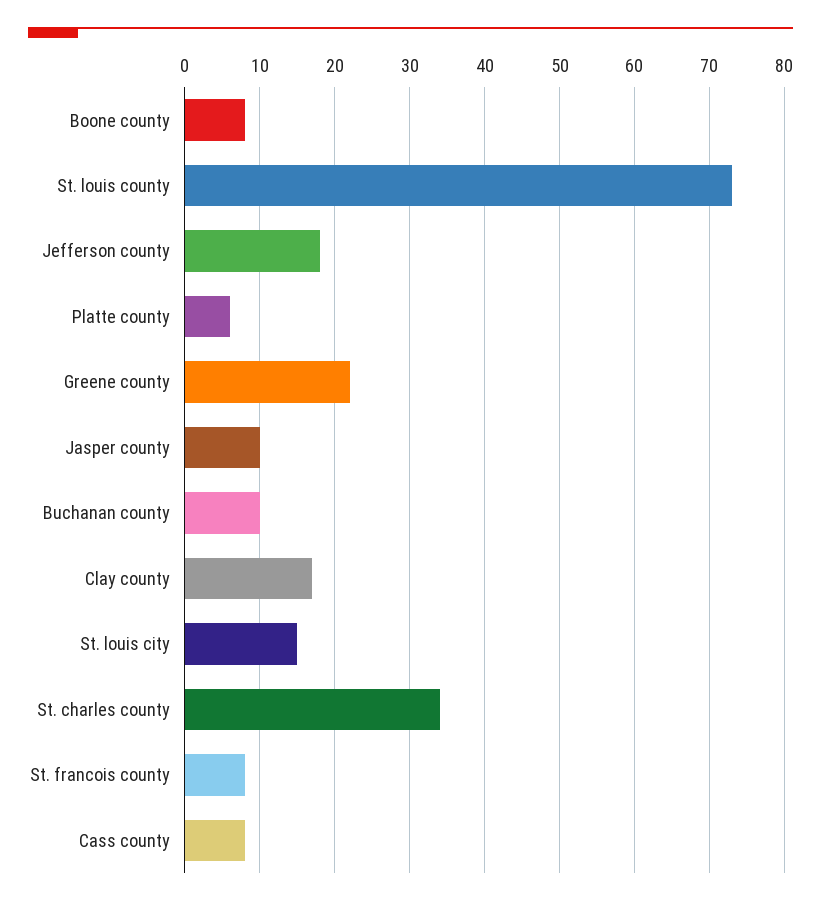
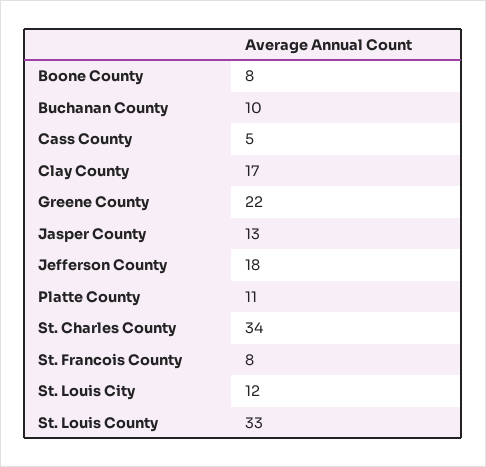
  {
    "Boone county": 8,
-   "St. louis county": 73,
+   "St. louis county": 33,
    "Jefferson county": 18,
-   "Platte county": 6,
+   "Platte county": 11,
    "Greene county": 22,
-   "Jasper county": 10,
+   "Jasper county": 13,
    "Buchanan county": 10,
    "Clay county": 17,
-   "St. louis city": 15,
+   "St. louis city": 12,
    "St. charles county": 34,
    "St. francois county": 8,
-   "Cass county": 8
+   "Cass county": 5
  }

